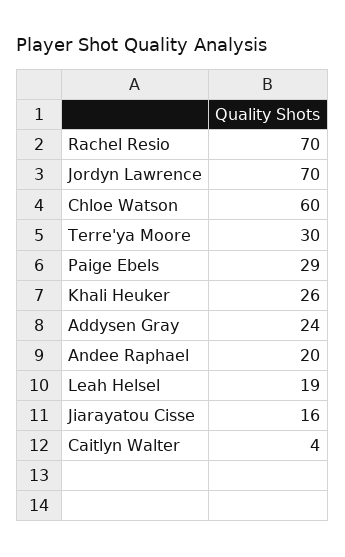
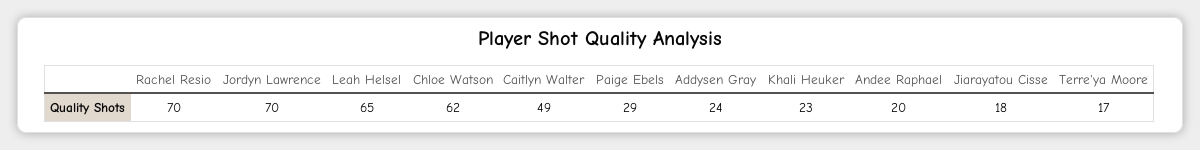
  {
    "Rachel Resio": 70,
    "Jordyn Lawrence": 70,
-   "Chloe Watson": 60,
+   "Chloe Watson": 62,
-   "Terre'ya Moore": 30,
+   "Terre'ya Moore": 17,
    "Paige Ebels": 29,
-   "Khali Heuker": 26,
+   "Khali Heuker": 23,
    "Addysen Gray": 24,
    "Andee Raphael": 20,
-   "Leah Helsel": 19,
+   "Leah Helsel": 65,
-   "Jiarayatou Cisse": 16,
+   "Jiarayatou Cisse": 18,
-   "Caitlyn Walter": 4
+   "Caitlyn Walter": 49
  }

